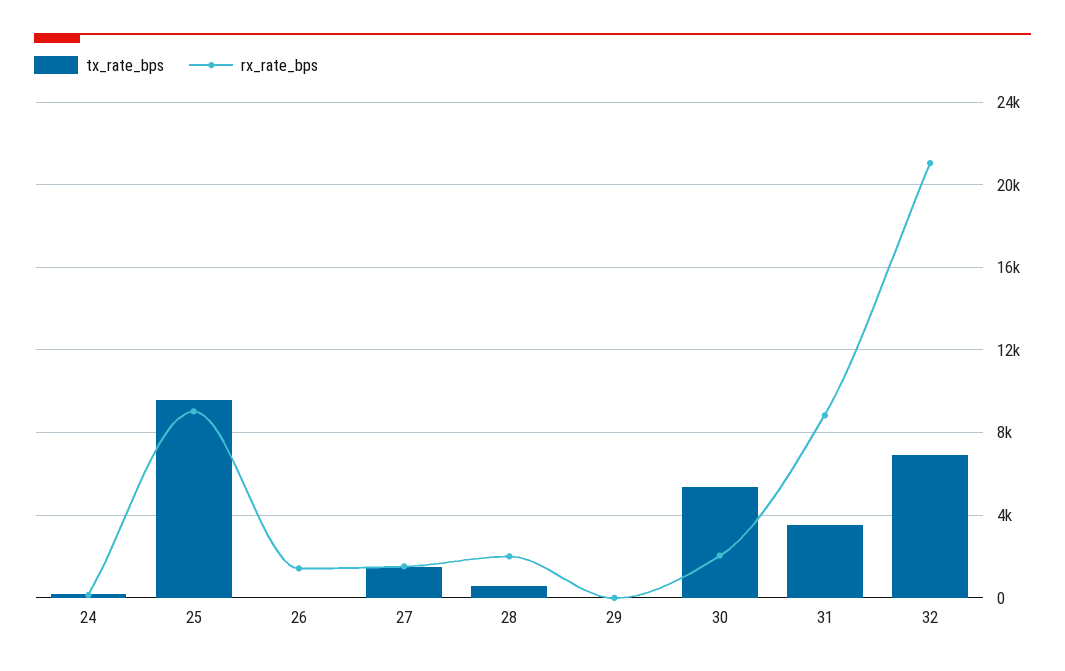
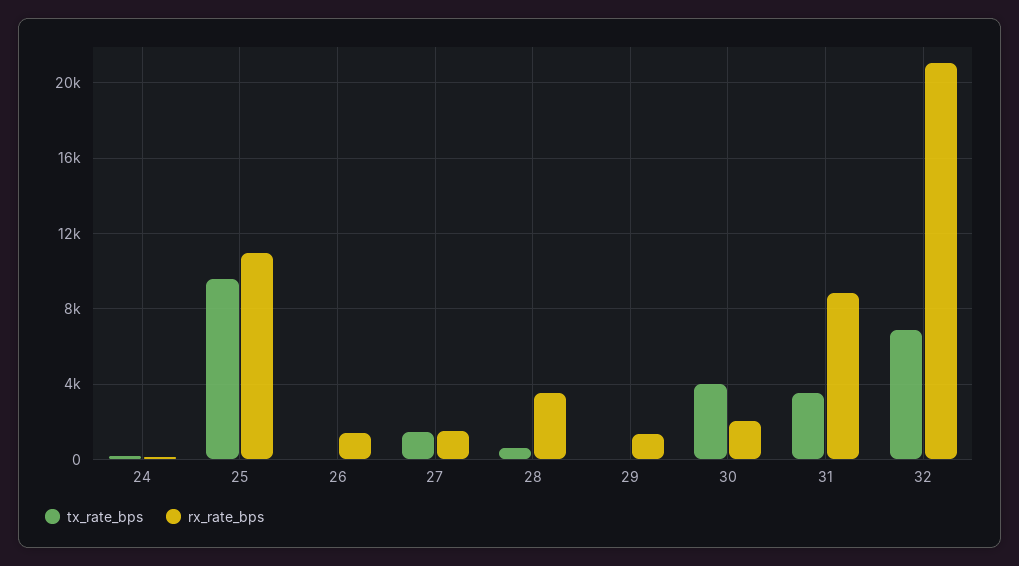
  {
    "tx_rate_bps": {
      "24": 0,
      "25": 9500,
      "26": 0,
      "27": 1500,
      "28": 500,
      "29": 0,
-     "30": 5500,
+     "30": 4000,
      "31": 3500,
      "32": 7000
    },
    "rx_rate_bps": {
      "24": 0,
-     "25": 9000,
+     "25": 11000,
      "26": 1500,
      "27": 1500,
-     "28": 2000,
+     "28": 3500,
-     "29": 0,
+     "29": 1500,
      "30": 2000,
      "31": 9000,
      "32": 21000
    }
  }

